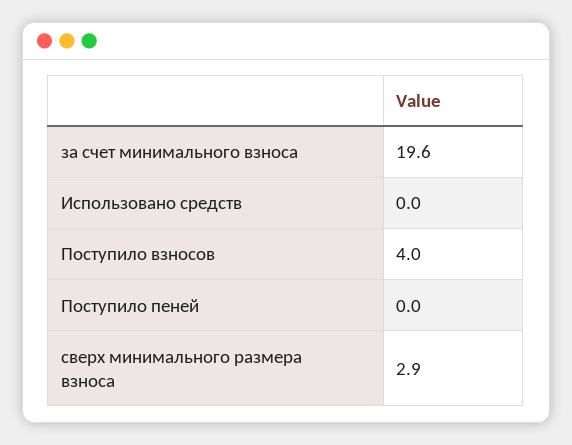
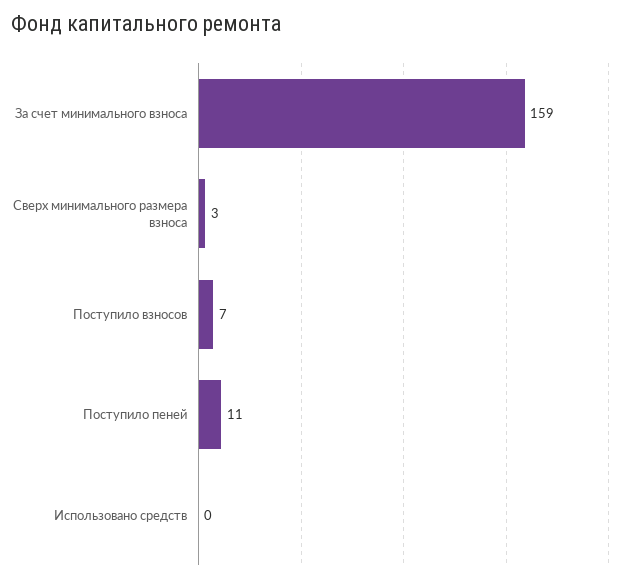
  {
-   "за счет минимального взноса": 19.6,
+   "за счет минимального взноса": 159,
    "Использовано средств": 0,
-   "Поступило взносов": 4,
+   "Поступило взносов": 7,
-   "Поступило пеней": 0,
+   "Поступило пеней": 11,
    "сверх минимального размера взноса": 2.9
  }

